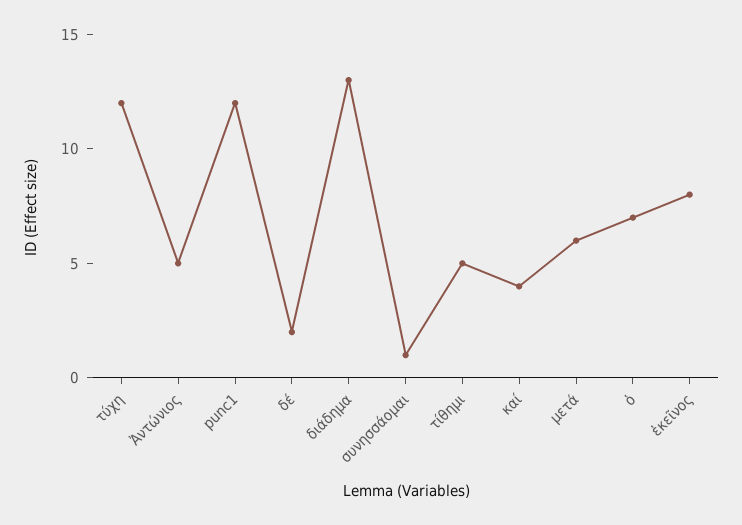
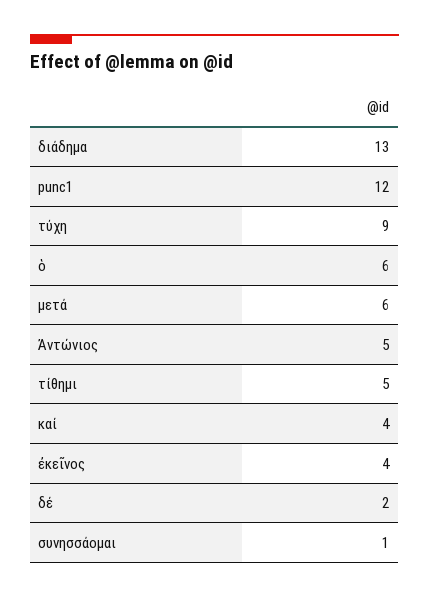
  {
-   "τύχη": 12,
+   "τύχη": 9,
    "Ἀντώνιος": 5,
    "punc1": 12,
    "δέ": 2,
    "διάδημα": 13,
    "συνησσάομαι": 1,
    "τίθημι": 5,
    "καί": 4,
    "μετά": 6,
-   "ὁ": 7,
+   "ὁ": 6,
-   "ἐκεῖνος": 8
+   "ἐκεῖνος": 4
  }

